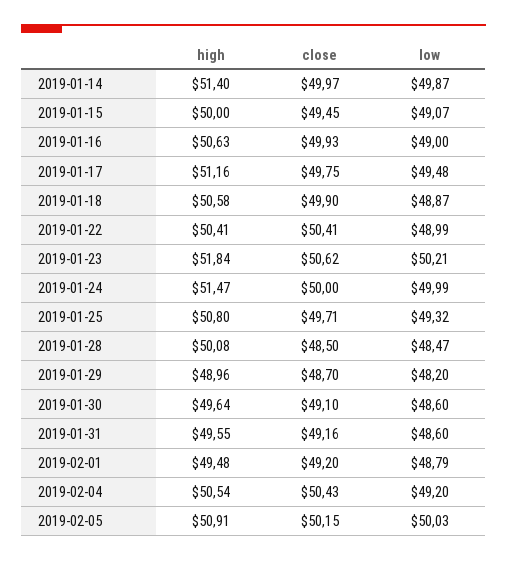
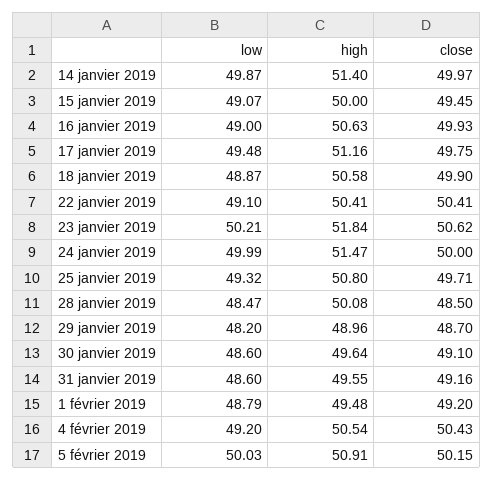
  {
    "high": {
      "2019-01-14": 51.4,
      "2019-01-15": 50,
      "2019-01-16": 50.63,
      "2019-01-17": 51.16,
      "2019-01-18": 50.58,
      "2019-01-22": 50.41,
      "2019-01-23": 51.84,
      "2019-01-24": 51.47,
      "2019-01-25": 50.8,
      "2019-01-28": 50.08,
      "2019-01-29": 48.96,
      "2019-01-30": 49.64,
      "2019-01-31": 49.55,
      "2019-02-01": 49.48,
      "2019-02-04": 50.54,
      "2019-02-05": 50.91
    },
    "close": {
      "2019-01-14": 49.97,
      "2019-01-15": 49.45,
      "2019-01-16": 49.93,
      "2019-01-17": 49.75,
      "2019-01-18": 49.9,
      "2019-01-22": 50.41,
      "2019-01-23": 50.62,
      "2019-01-24": 50,
      "2019-01-25": 49.71,
      "2019-01-28": 48.5,
      "2019-01-29": 48.7,
      "2019-01-30": 49.1,
      "2019-01-31": 49.16,
      "2019-02-01": 49.2,
      "2019-02-04": 50.43,
      "2019-02-05": 50.15
    },
    "low": {
      "2019-01-14": 49.87,
      "2019-01-15": 49.07,
      "2019-01-16": 49,
      "2019-01-17": 49.48,
      "2019-01-18": 48.87,
-     "2019-01-22": 48.99,
+     "2019-01-22": 49.1,
      "2019-01-23": 50.21,
      "2019-01-24": 49.99,
      "2019-01-25": 49.32,
      "2019-01-28": 48.47,
      "2019-01-29": 48.2,
      "2019-01-30": 48.6,
      "2019-01-31": 48.6,
      "2019-02-01": 48.79,
      "2019-02-04": 49.2,
      "2019-02-05": 50.03
    }
  }

